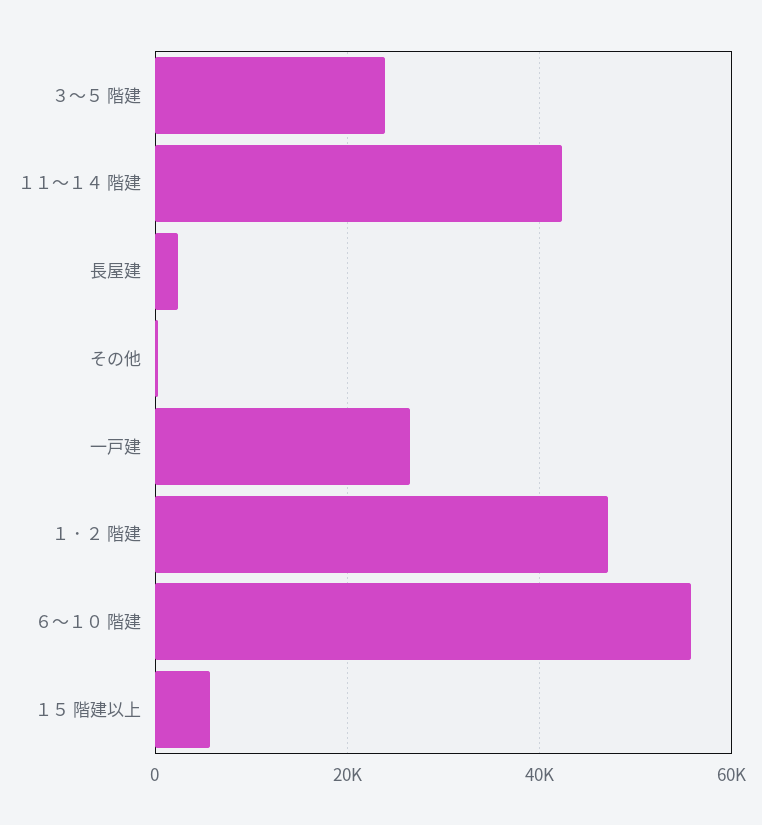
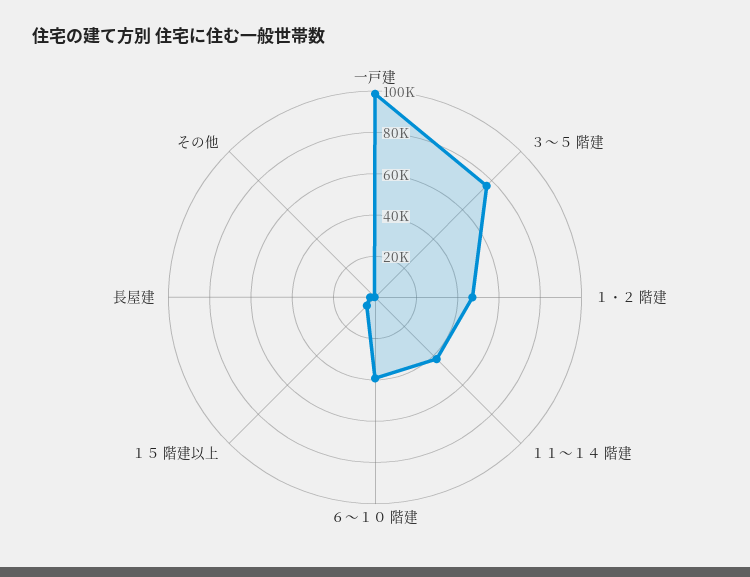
  {
-   "３～５ 階建": 24000,
+   "３～５ 階建": 75000,
    "１１～１４ 階建": 42000,
    "長屋建": 2000,
    "その他": 0,
-   "一戸建": 26000,
+   "一戸建": 100000,
    "１ ･ ２ 階建": 48000,
-   "６～１０ 階建": 56000,
+   "６～１０ 階建": 40000,
    "１５ 階建以上": 6000
  }

